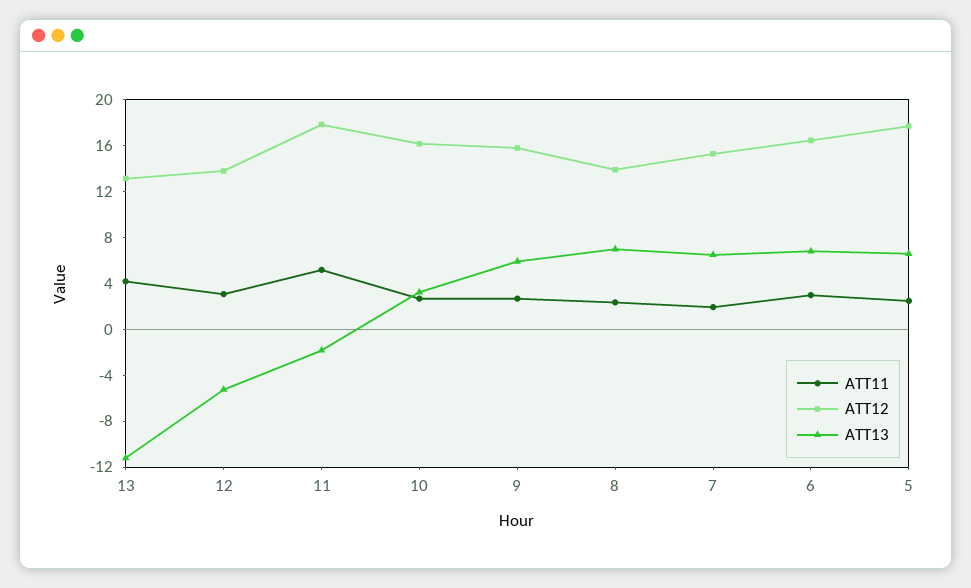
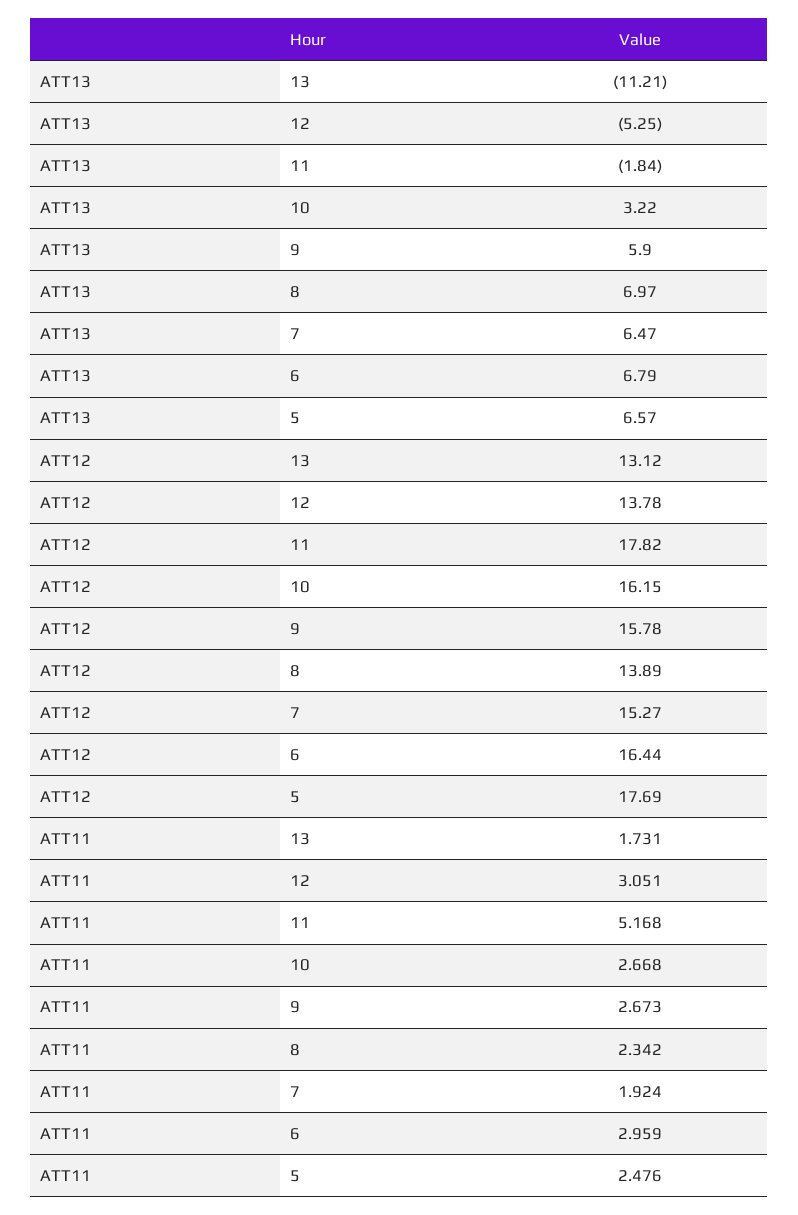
  {
    "ATT11": {
-     "13": 4,
+     "13": 1.731,
      "12": 3.051,
      "11": 5.168,
      "10": 2.668,
      "9": 2.673,
      "8": 2.342,
      "7": 1.924,
      "6": 2.959,
      "5": 2.476
    },
    "ATT12": {
      "13": 13.12,
      "12": 13.78,
      "11": 17.82,
      "10": 16.15,
      "9": 15.78,
      "8": 13.89,
      "7": 15.27,
      "6": 16.44,
      "5": 17.69
    },
    "ATT13": {
      "13": -11.21,
      "12": -5.25,
      "11": -1.84,
      "10": 3.22,
      "9": 5.9,
      "8": 6.97,
      "7": 6.47,
      "6": 6.79,
      "5": 6.57
    }
  }

